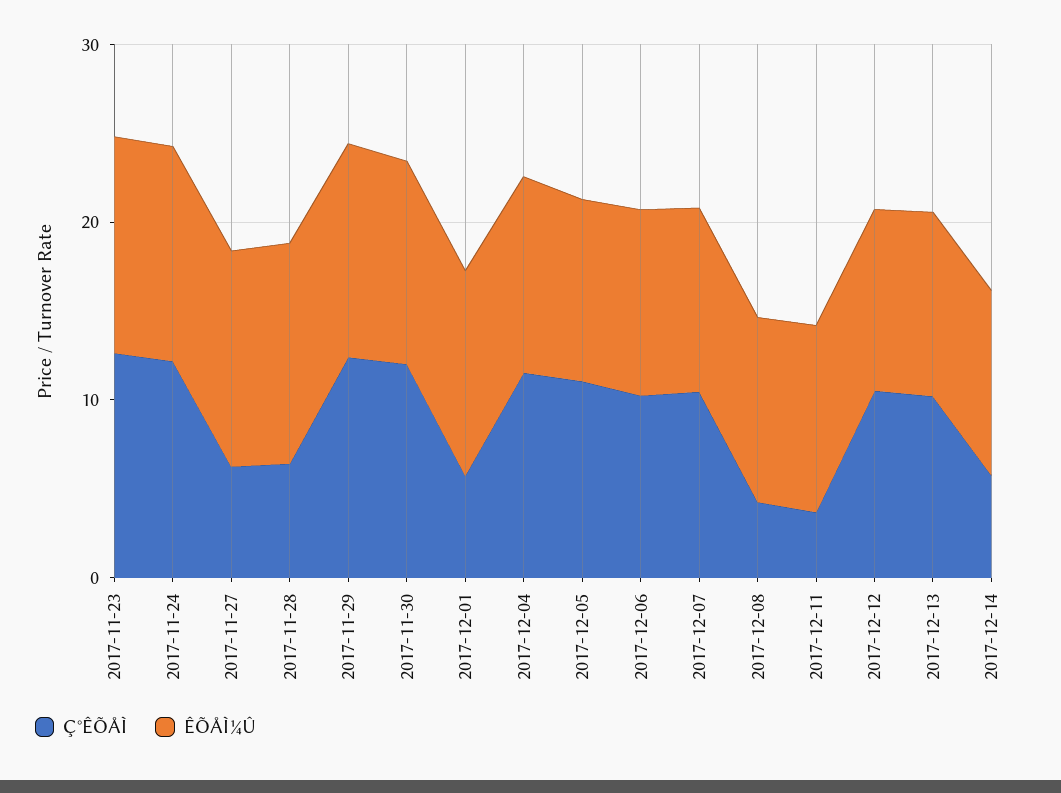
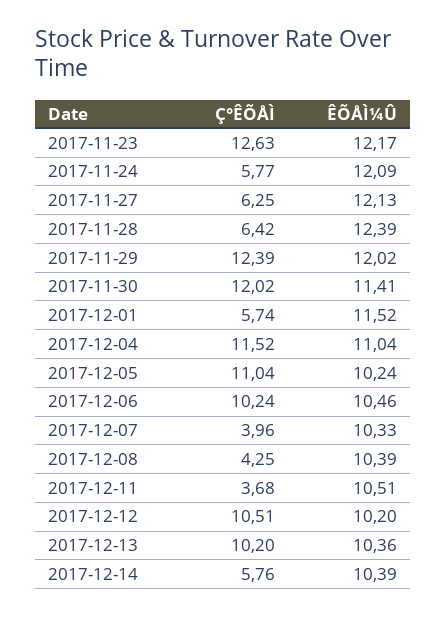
  {
    "Ç°ÊÕÅÌ": {
      "2017-11-23": 12.63,
-     "2017-11-24": 12,
+     "2017-11-24": 5.77,
      "2017-11-27": 6.25,
      "2017-11-28": 6.42,
      "2017-11-29": 12.39,
      "2017-11-30": 12.02,
      "2017-12-01": 5.74,
      "2017-12-04": 11.52,
      "2017-12-05": 11.04,
      "2017-12-06": 10.24,
-     "2017-12-07": 10,
+     "2017-12-07": 3.96,
      "2017-12-08": 4.25,
      "2017-12-11": 3.68,
      "2017-12-12": 10.51,
      "2017-12-13": 10.2,
      "2017-12-14": 5.76
    },
    "ÊÕÅÌ¼Û": {
      "2017-11-23": 12.17,
      "2017-11-24": 12.09,
      "2017-11-27": 12.13,
      "2017-11-28": 12.39,
      "2017-11-29": 12.02,
      "2017-11-30": 11.41,
      "2017-12-01": 11.52,
      "2017-12-04": 11.04,
      "2017-12-05": 10.24,
      "2017-12-06": 10.46,
      "2017-12-07": 10.33,
      "2017-12-08": 10.39,
      "2017-12-11": 10.51,
      "2017-12-12": 10.2,
      "2017-12-13": 10.36,
      "2017-12-14": 10.39
    }
  }

